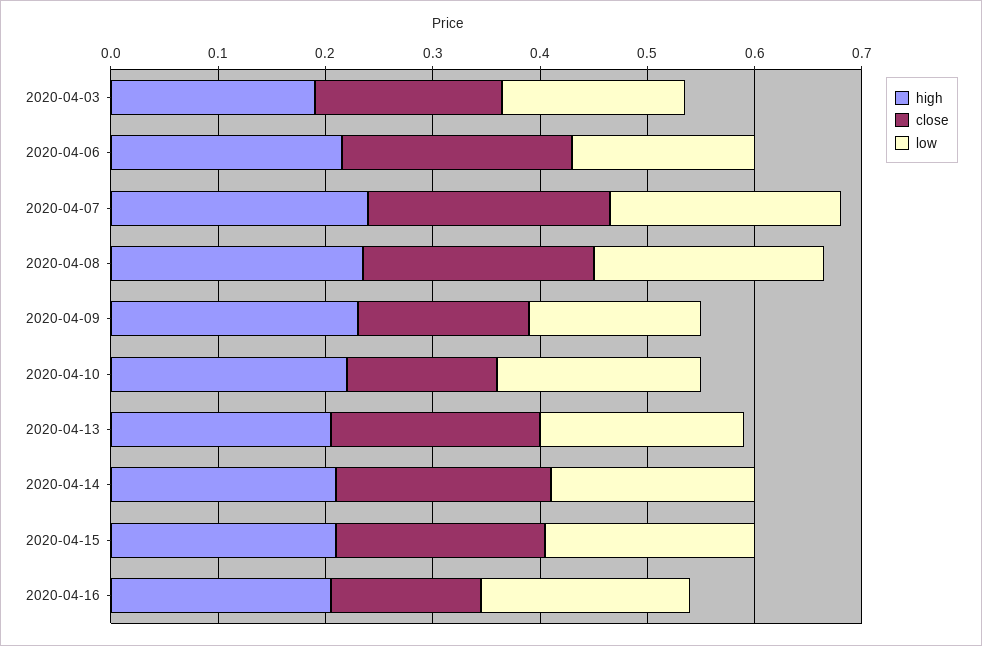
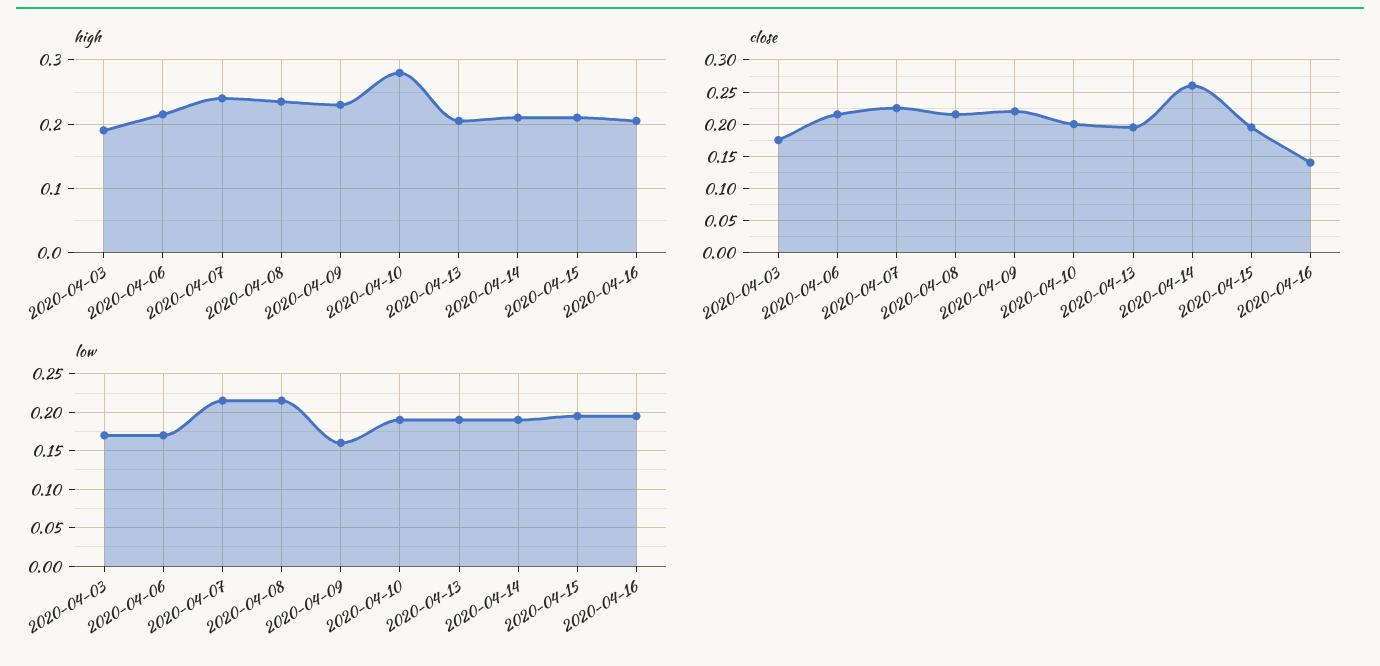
  {
    "high": {
      "2020-04-03": 0.19,
      "2020-04-06": 0.22,
      "2020-04-07": 0.24,
      "2020-04-08": 0.24,
      "2020-04-09": 0.23,
-     "2020-04-10": 0.22,
+     "2020-04-10": 0.28,
      "2020-04-13": 0.21,
      "2020-04-14": 0.21,
      "2020-04-15": 0.21,
      "2020-04-16": 0.21
    },
    "close": {
      "2020-04-03": 0.18,
      "2020-04-06": 0.22,
      "2020-04-07": 0.23,
      "2020-04-08": 0.22,
-     "2020-04-09": 0.16,
+     "2020-04-09": 0.22,
-     "2020-04-10": 0.14,
+     "2020-04-10": 0.2,
      "2020-04-13": 0.2,
-     "2020-04-14": 0.2,
+     "2020-04-14": 0.26,
      "2020-04-15": 0.2,
      "2020-04-16": 0.14
    },
    "low": {
      "2020-04-03": 0.17,
      "2020-04-06": 0.17,
      "2020-04-07": 0.22,
      "2020-04-08": 0.22,
      "2020-04-09": 0.16,
      "2020-04-10": 0.19,
      "2020-04-13": 0.19,
      "2020-04-14": 0.19,
      "2020-04-15": 0.2,
      "2020-04-16": 0.2
    }
  }

